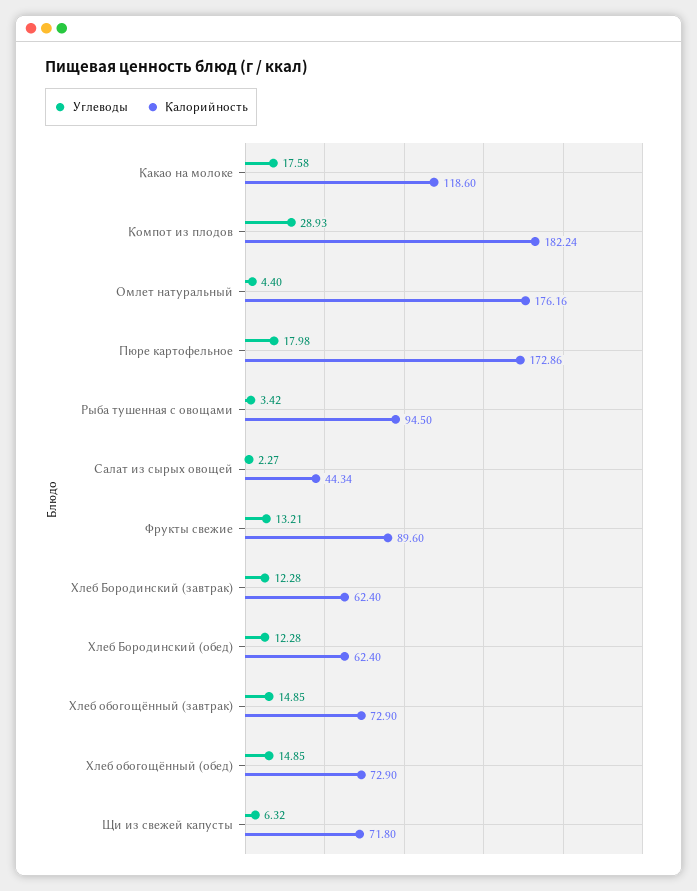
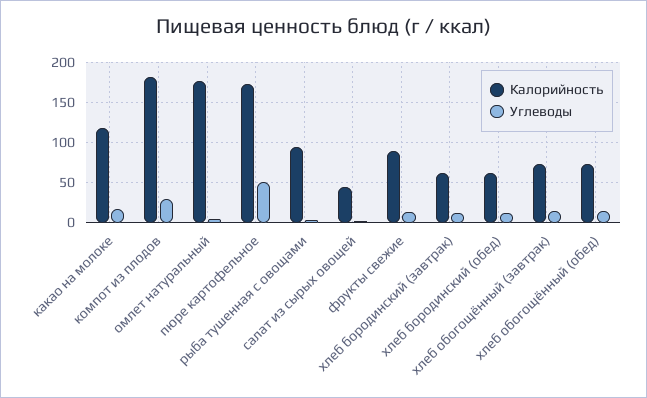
  {
    "Углеводы": {
      "Какао на молоке": 17.58,
      "Компот из плодов": 28.93,
      "Омлет натуральный": 4.4,
-     "Пюре картофельное": 17.98,
+     "Пюре картофельное": 50,
      "Рыба тушенная с овощами": 3.42,
      "Салат из сырых овощей": 2.27,
      "Фрукты свежие": 13.21,
      "Хлеб Бородинский (завтрак)": 12.28,
      "Хлеб Бородинский (обед)": 12.28,
      "Хлеб обогощённый (завтрак)": 14.85,
-     "Хлеб обогощённый (обед)": 14.85,
+     "Хлеб обогощённый (обед)": 14.85
-     "Щи из свежей капусты": 6.32
    },
    "Калорийность": {
      "Какао на молоке": 118.6,
      "Компот из плодов": 182.24,
      "Омлет натуральный": 176.16,
      "Пюре картофельное": 172.86,
      "Рыба тушенная с овощами": 94.5,
      "Салат из сырых овощей": 44.34,
      "Фрукты свежие": 89.6,
      "Хлеб Бородинский (завтрак)": 62.4,
      "Хлеб Бородинский (обед)": 62.4,
      "Хлеб обогощённый (завтрак)": 72.9,
-     "Хлеб обогощённый (обед)": 72.9,
+     "Хлеб обогощённый (обед)": 72.9
-     "Щи из свежей капусты": 71.8
    }
  }

